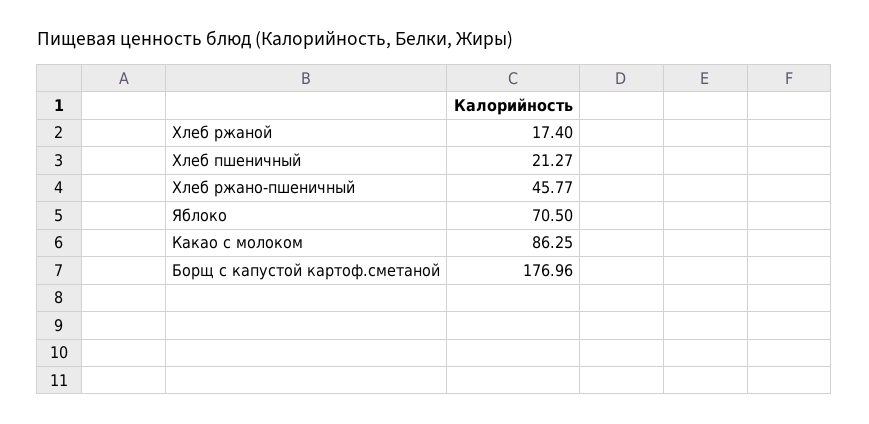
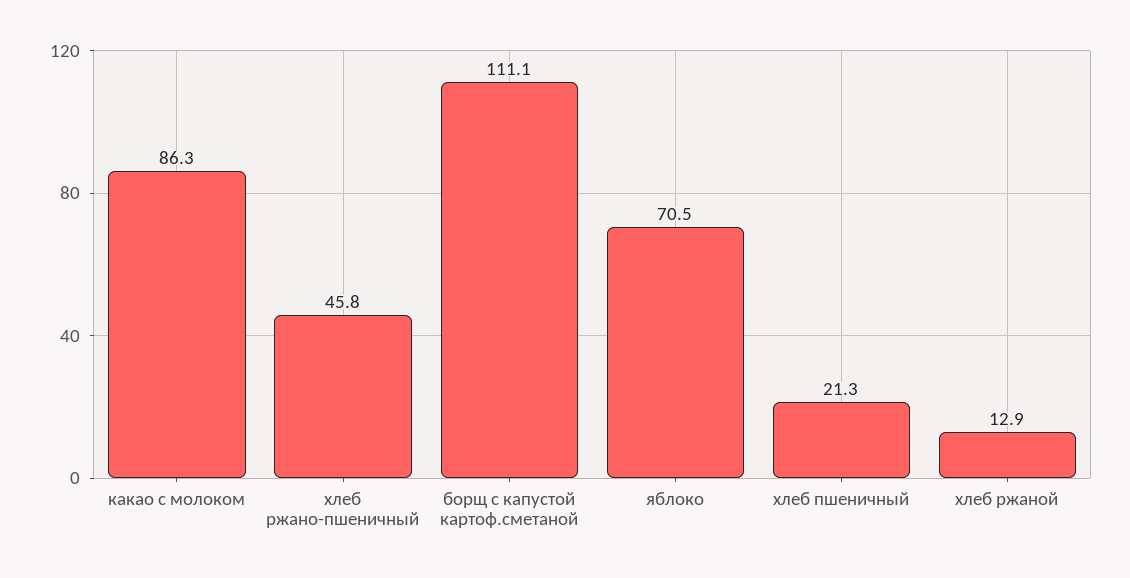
  {
-   "Хлеб ржаной": 17.4,
+   "Хлеб ржаной": 12.9,
    "Хлеб пшеничный": 21.27,
    "Хлеб ржано-пшеничный": 45.77,
    "Яблоко": 70.5,
    "Какао с молоком": 86.25,
-   "Борщ с капустой картоф.сметаной": 176.96
+   "Борщ с капустой картоф.сметаной": 111.1
  }

